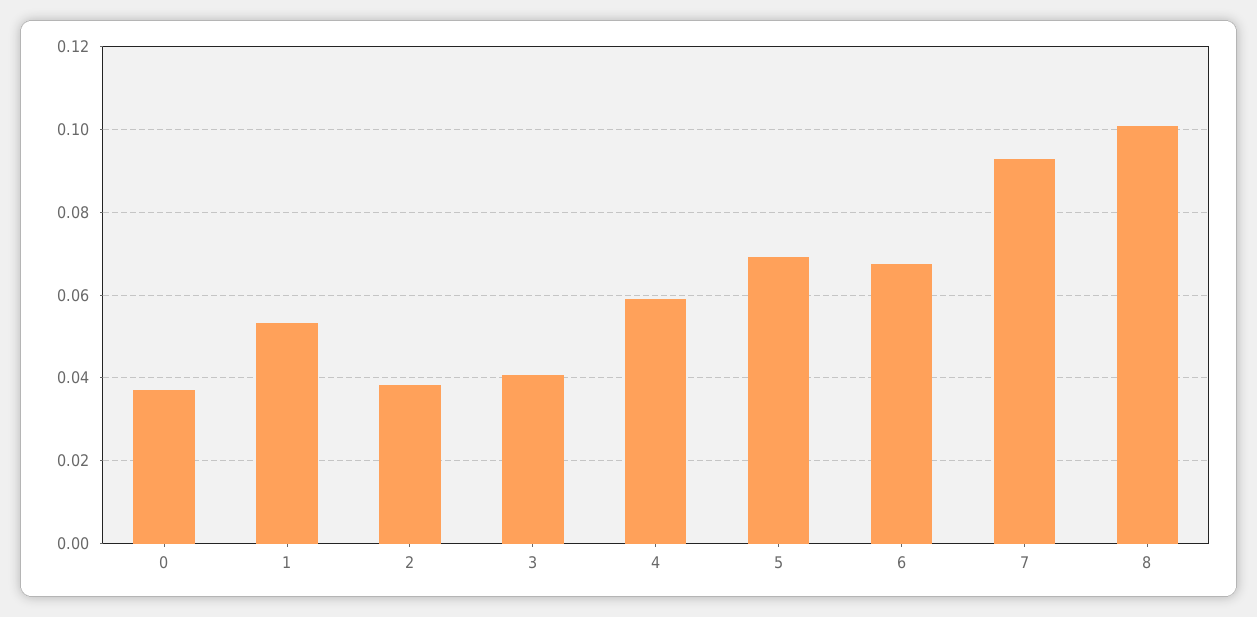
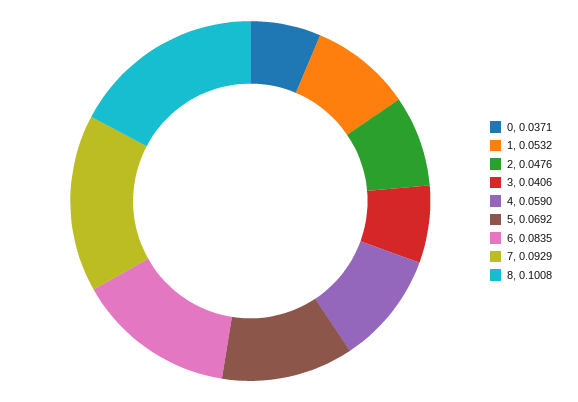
  {
    "0": 0.0371,
    "1": 0.0532,
-   "2": 0.038,
+   "2": 0.0476,
    "3": 0.0406,
    "4": 0.059,
    "5": 0.0692,
-   "6": 0.068,
+   "6": 0.0835,
    "7": 0.0929,
    "8": 0.1008
  }

